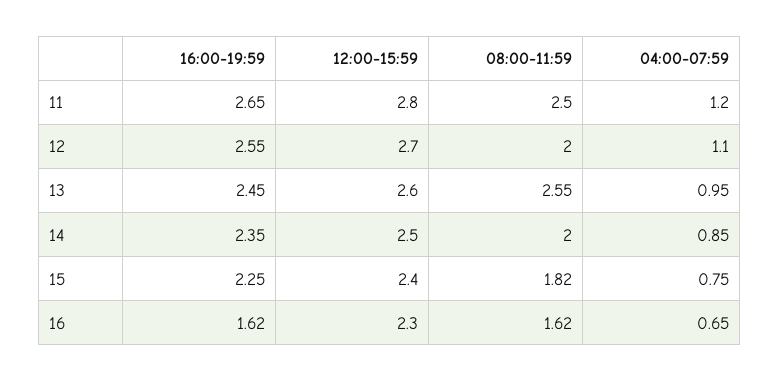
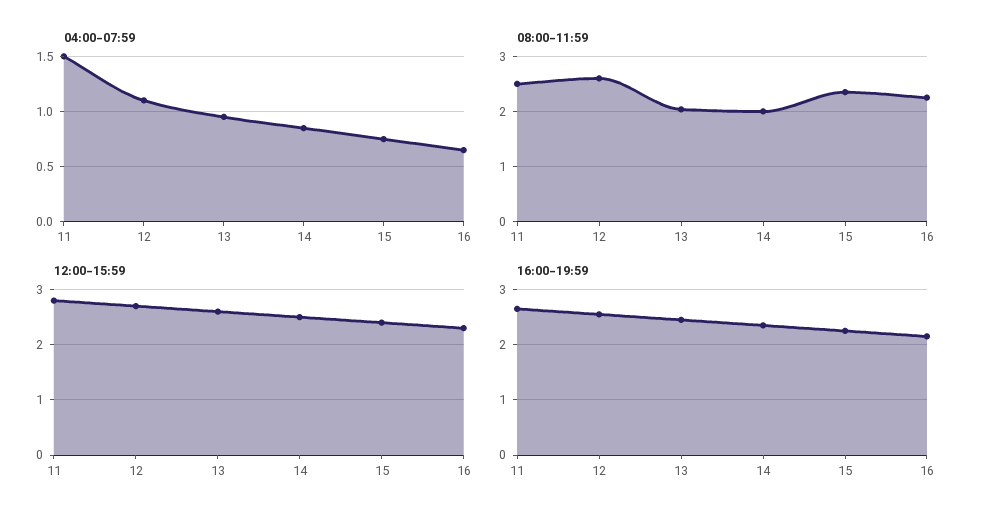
  {
    "16:00-19:59": {
      "11": 2.65,
      "12": 2.55,
      "13": 2.45,
      "14": 2.35,
      "15": 2.25,
-     "16": 1.62
+     "16": 2.2
    },
    "12:00-15:59": {
      "11": 2.8,
      "12": 2.7,
      "13": 2.6,
      "14": 2.5,
      "15": 2.4,
      "16": 2.3
    },
    "08:00-11:59": {
      "11": 2.5,
-     "12": 2,
+     "12": 2.6,
-     "13": 2.55,
+     "13": 2,
      "14": 2,
-     "15": 1.82,
+     "15": 2.4,
-     "16": 1.62
+     "16": 2.2
    },
    "04:00-07:59": {
-     "11": 1.2,
+     "11": 1.5,
      "12": 1.1,
      "13": 0.95,
      "14": 0.85,
      "15": 0.75,
      "16": 0.65
    }
  }

